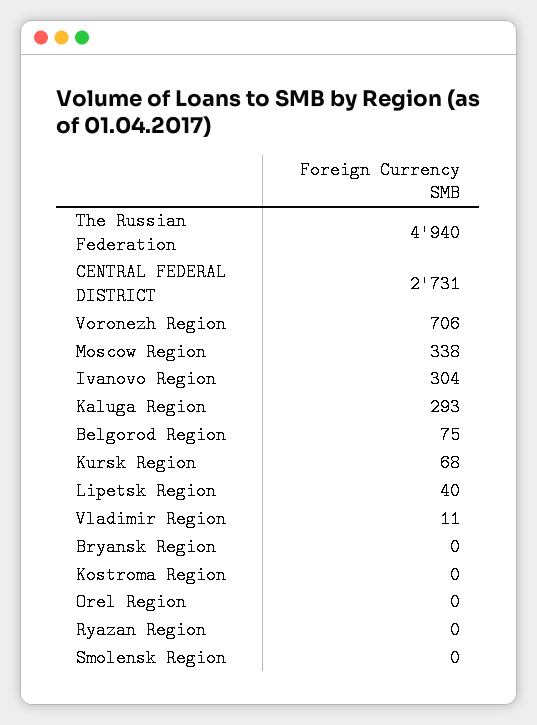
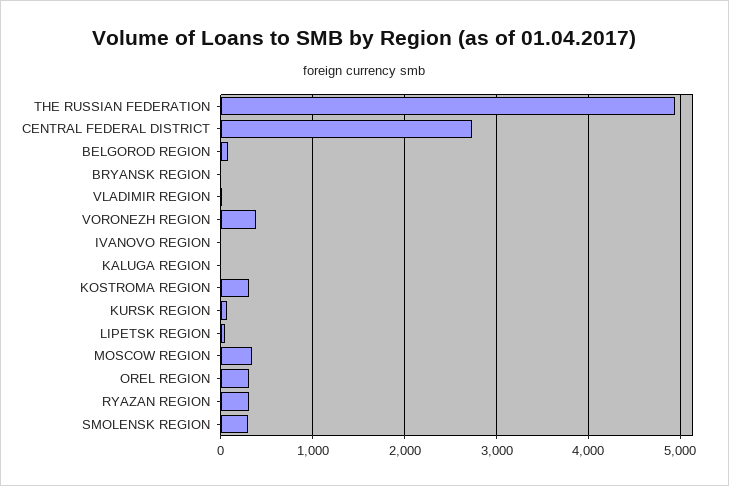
  {
    "The Russian Federation": 4940,
    "CENTRAL FEDERAL DISTRICT": 2731,
-   "Voronezh Region": 706,
+   "Voronezh Region": 400,
    "Moscow Region": 338,
-   "Ivanovo Region": 304,
+   "Ivanovo Region": 0,
-   "Kaluga Region": 293,
+   "Kaluga Region": 0,
    "Belgorod Region": 75,
    "Kursk Region": 68,
    "Lipetsk Region": 40,
    "Vladimir Region": 11,
    "Bryansk Region": 0,
-   "Kostroma Region": 0,
+   "Kostroma Region": 300,
-   "Orel Region": 0,
+   "Orel Region": 300,
-   "Ryazan Region": 0,
+   "Ryazan Region": 300,
-   "Smolensk Region": 0
+   "Smolensk Region": 300
  }

